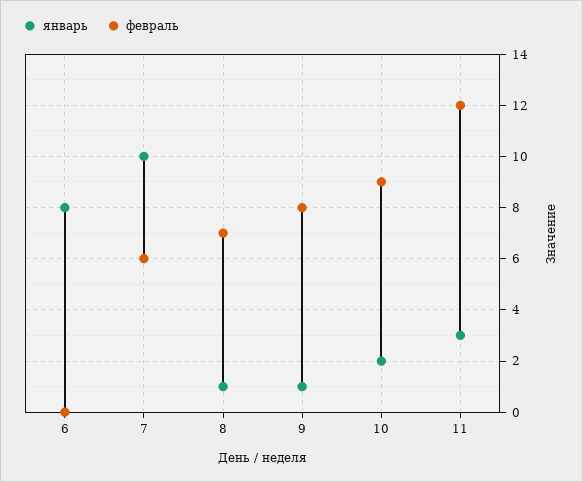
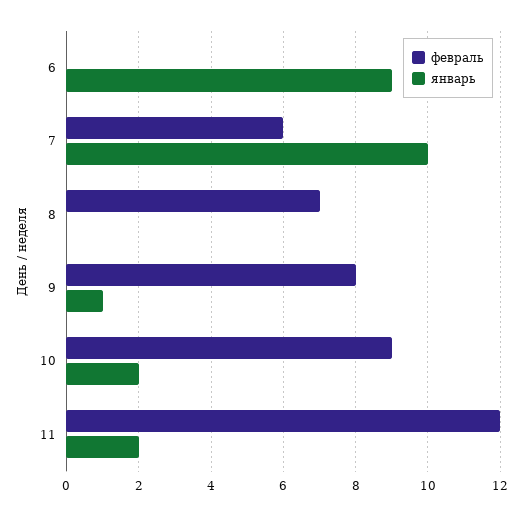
  {
    "январь": {
-     "6": 8,
+     "6": 9,
      "7": 10,
-     "8": 1,
+     "8": 0,
      "9": 1,
      "10": 2,
-     "11": 3
+     "11": 2
    },
    "февраль": {
      "6": 0,
      "7": 6,
      "8": 7,
      "9": 8,
      "10": 9,
      "11": 12
    }
  }

